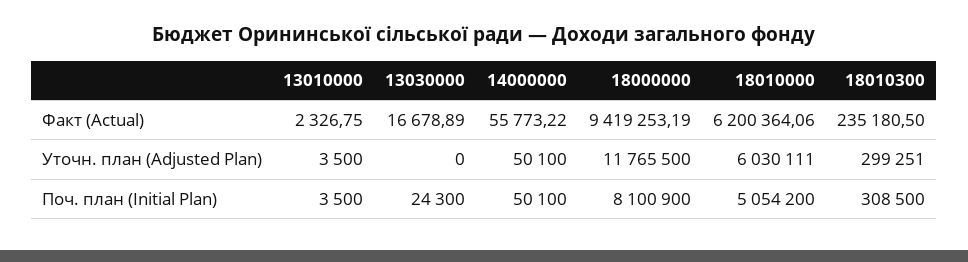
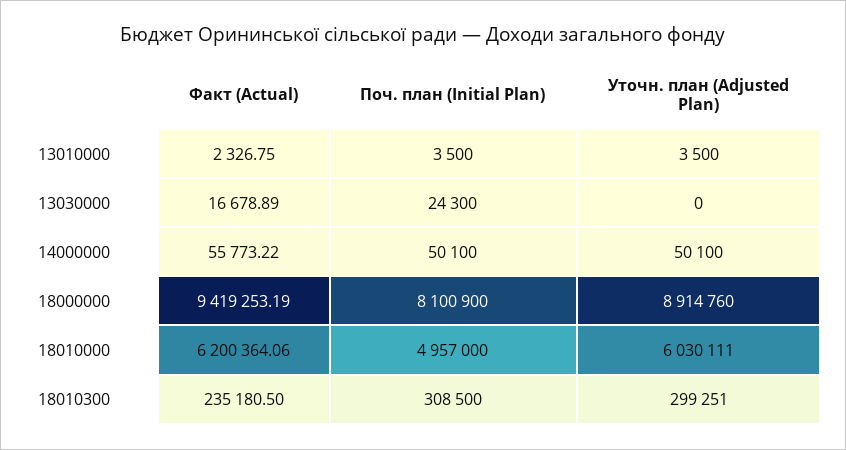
  {
    "13010000": {
      "Факт (Actual)": 2326.75,
      "Уточн. план (Adjusted Plan)": 3500,
      "Поч. план (Initial Plan)": 3500
    },
    "13030000": {
      "Факт (Actual)": 16678.89,
      "Уточн. план (Adjusted Plan)": 0,
      "Поч. план (Initial Plan)": 24300
    },
    "14000000": {
      "Факт (Actual)": 55773.22,
      "Уточн. план (Adjusted Plan)": 50100,
      "Поч. план (Initial Plan)": 50100
    },
    "18000000": {
      "Факт (Actual)": 9419253.19,
-     "Уточн. план (Adjusted Plan)": 11765500,
+     "Уточн. план (Adjusted Plan)": 8914760,
      "Поч. план (Initial Plan)": 8100900
    },
    "18010000": {
      "Факт (Actual)": 6200364.06,
      "Уточн. план (Adjusted Plan)": 6030111,
-     "Поч. план (Initial Plan)": 5054200
+     "Поч. план (Initial Plan)": 4957000
    },
    "18010300": {
      "Факт (Actual)": 235180.5,
      "Уточн. план (Adjusted Plan)": 299251,
      "Поч. план (Initial Plan)": 308500
    }
  }

